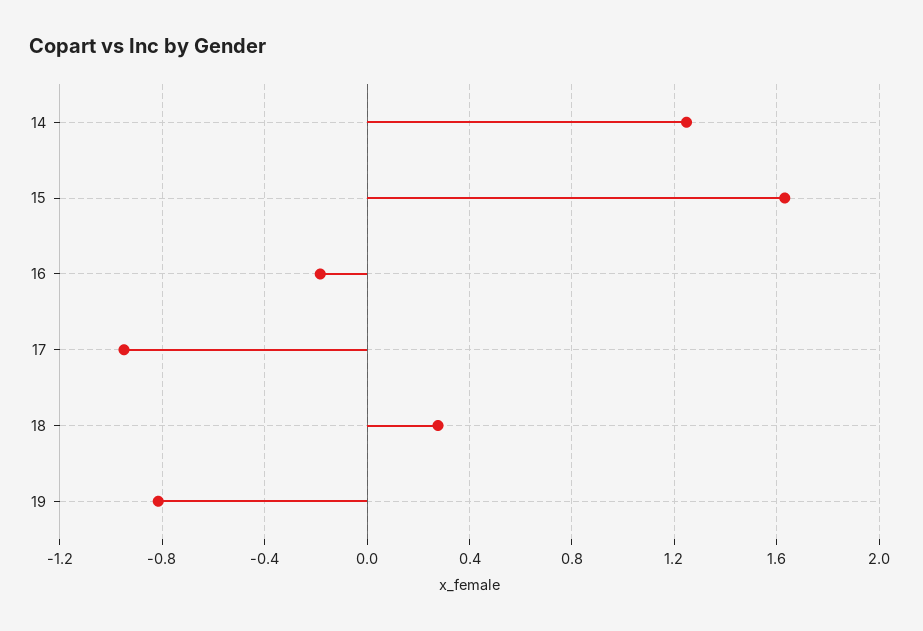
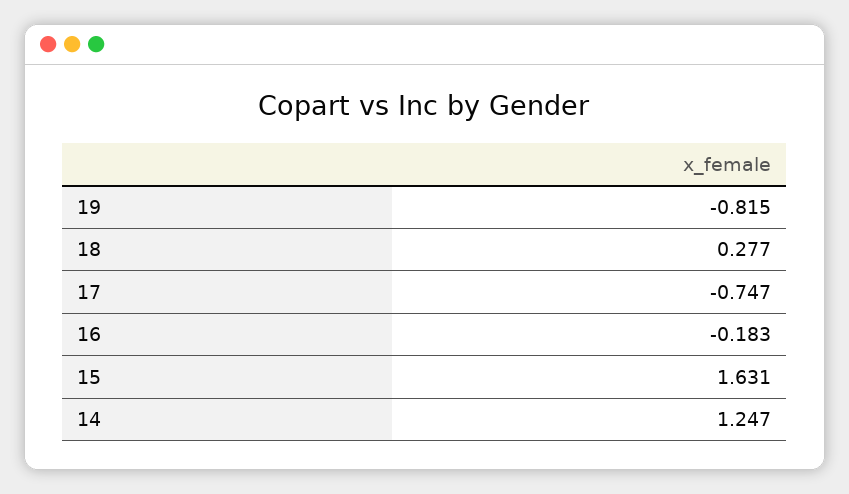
  {
    "14": 1.247,
    "15": 1.631,
    "16": -0.183,
-   "17": -0.95,
+   "17": -0.747,
    "18": 0.277,
    "19": -0.815
  }

